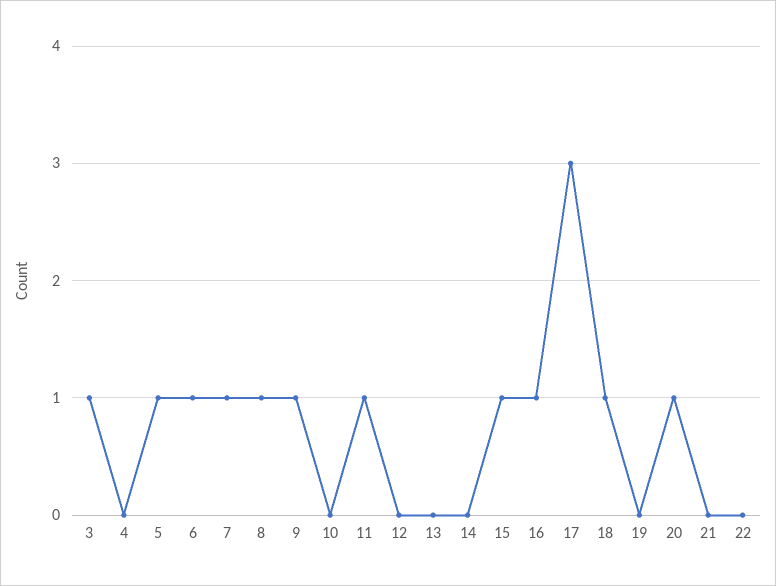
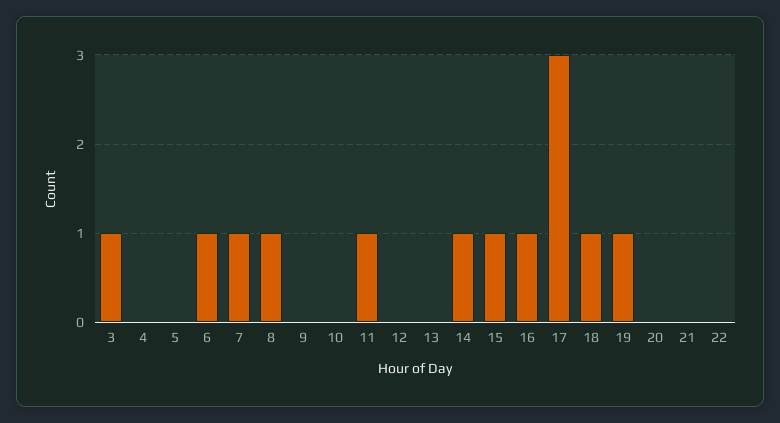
  {
    "3": 1,
    "4": 0,
-   "5": 1,
+   "5": 0,
    "6": 1,
    "7": 1,
    "8": 1,
-   "9": 1,
+   "9": 0,
    "10": 0,
    "11": 1,
    "12": 0,
    "13": 0,
-   "14": 0,
+   "14": 1,
    "15": 1,
    "16": 1,
    "17": 3,
    "18": 1,
-   "19": 0,
+   "19": 1,
-   "20": 1,
+   "20": 0,
    "21": 0,
    "22": 0
  }

